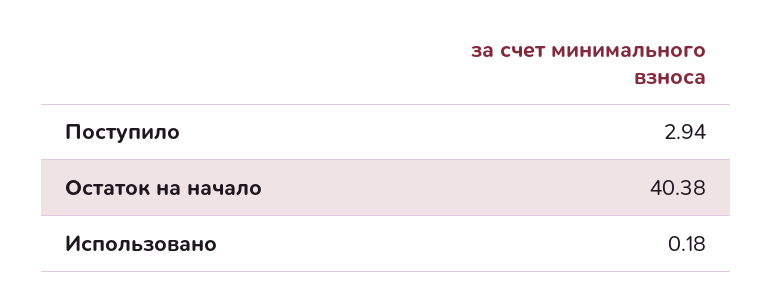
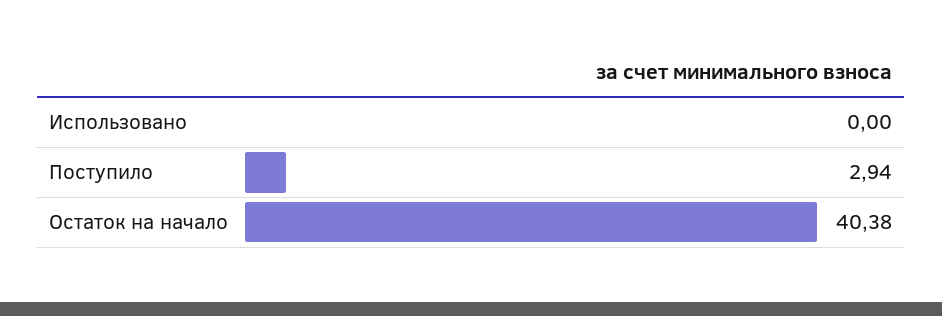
  {
    "Поступило": 2.94,
    "Остаток на начало": 40.38,
-   "Использовано": 0.18
+   "Использовано": 0
  }

